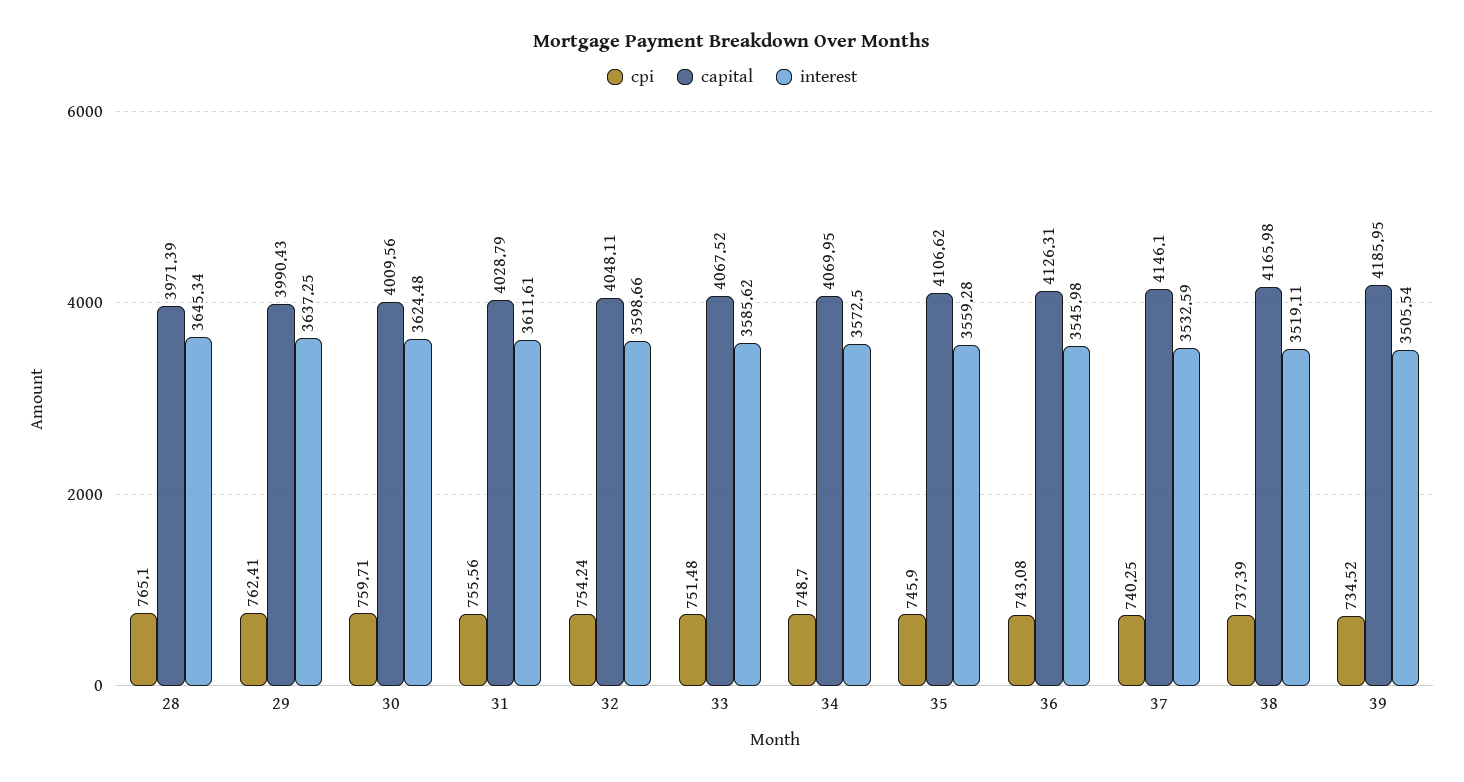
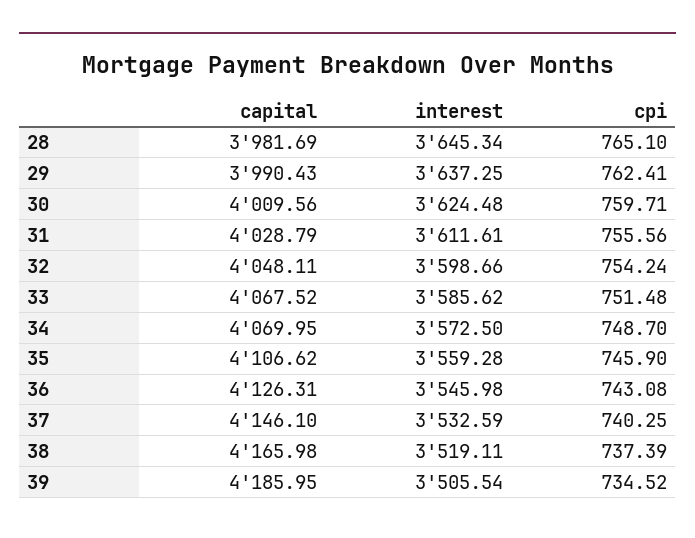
  {
    "cpi": {
      "28": 765.1,
      "29": 762.41,
      "30": 759.71,
      "31": 755.56,
      "32": 754.24,
      "33": 751.48,
      "34": 748.7,
      "35": 745.9,
      "36": 743.08,
      "37": 740.25,
      "38": 737.39,
      "39": 734.52
    },
    "capital": {
-     "28": 3971.39,
+     "28": 3981.69,
      "29": 3990.43,
      "30": 4009.56,
      "31": 4028.79,
      "32": 4048.11,
      "33": 4067.52,
      "34": 4069.95,
      "35": 4106.62,
      "36": 4126.31,
      "37": 4146.1,
      "38": 4165.98,
      "39": 4185.95
    },
    "interest": {
      "28": 3645.34,
      "29": 3637.25,
      "30": 3624.48,
      "31": 3611.61,
      "32": 3598.66,
      "33": 3585.62,
      "34": 3572.5,
      "35": 3559.28,
      "36": 3545.98,
      "37": 3532.59,
      "38": 3519.11,
      "39": 3505.54
    }
  }

